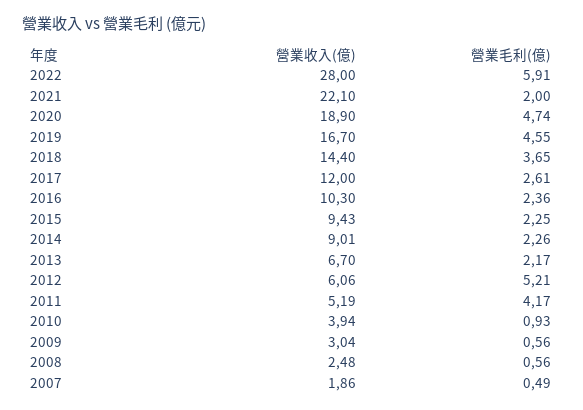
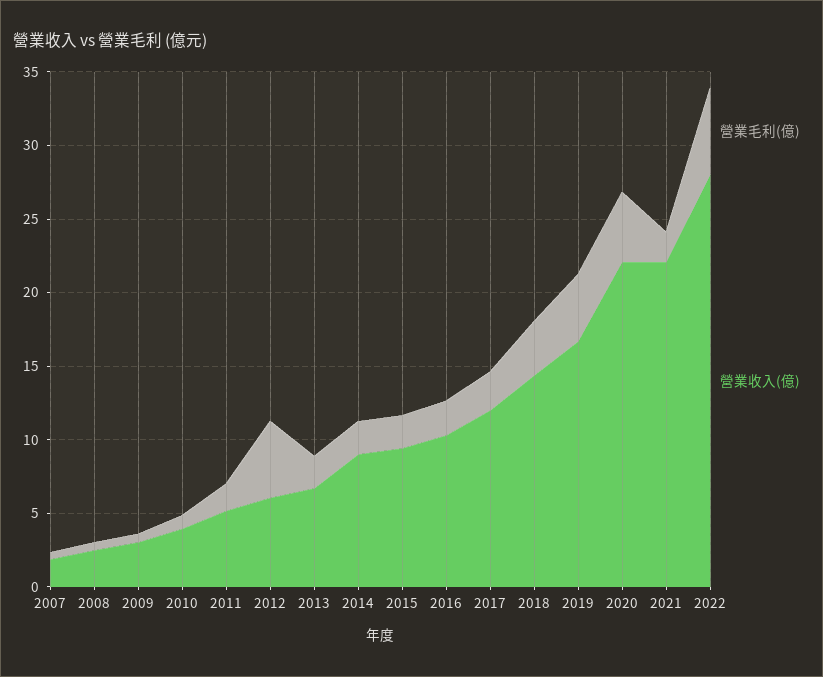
  {
    "營業收入(億)": {
      "2022": 28,
      "2021": 22.1,
-     "2020": 18.9,
+     "2020": 22,
      "2019": 16.7,
      "2018": 14.4,
      "2017": 12,
      "2016": 10.3,
      "2015": 9.43,
      "2014": 9.01,
      "2013": 6.7,
      "2012": 6.06,
      "2011": 5.19,
      "2010": 3.94,
      "2009": 3.04,
      "2008": 2.48,
      "2007": 1.86
    },
    "營業毛利(億)": {
      "2022": 5.91,
      "2021": 2,
      "2020": 4.74,
      "2019": 4.55,
      "2018": 3.65,
      "2017": 2.61,
      "2016": 2.36,
      "2015": 2.25,
      "2014": 2.26,
      "2013": 2.17,
      "2012": 5.21,
-     "2011": 4.17,
+     "2011": 2,
      "2010": 0.93,
      "2009": 0.56,
      "2008": 0.56,
      "2007": 0.49
    }
  }

